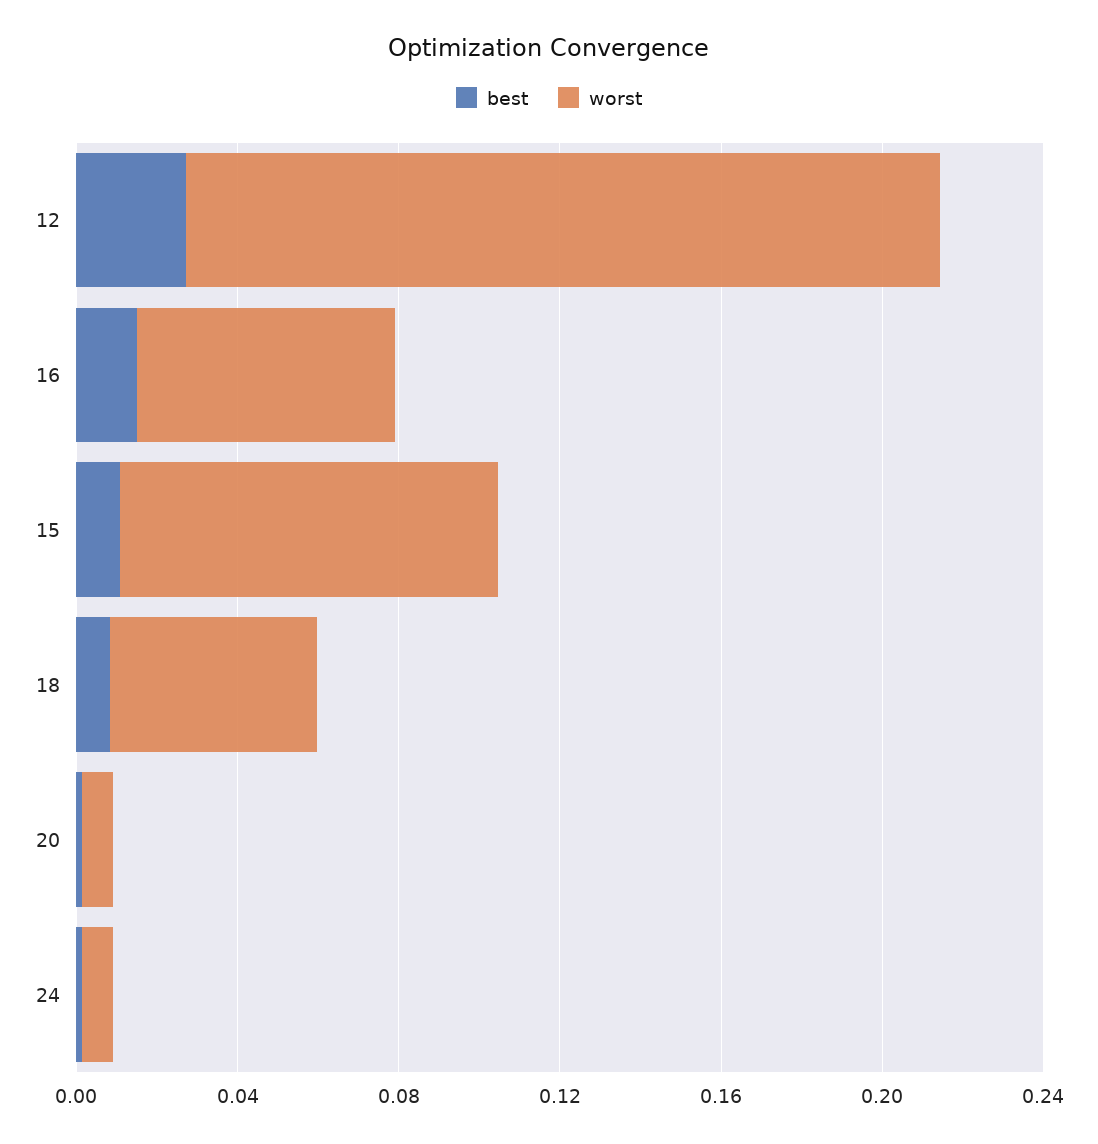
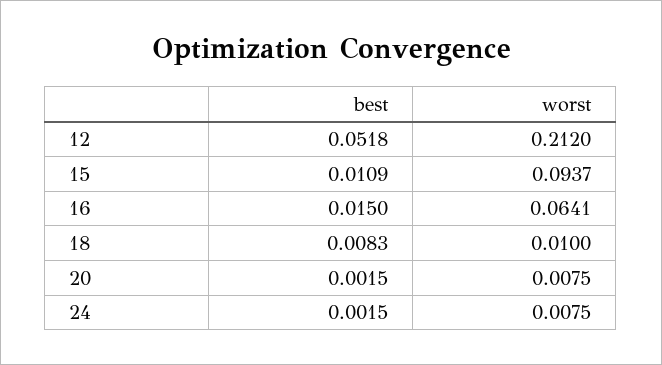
  {
    "best": {
-     "12": 0.03,
+     "12": 0.0518,
      "16": 0.015,
      "15": 0.0109,
      "18": 0.0083,
      "20": 0.0015,
      "24": 0.0015
    },
    "worst": {
-     "12": 0.19,
+     "12": 0.212,
      "16": 0.0641,
      "15": 0.0937,
-     "18": 0.05,
+     "18": 0.01,
      "20": 0.0075,
      "24": 0.0075
    }
  }

